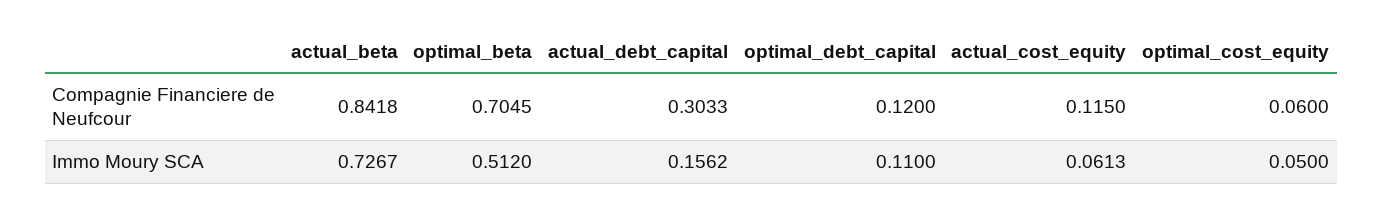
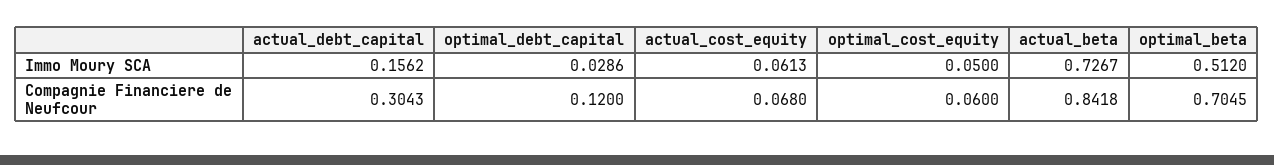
  {
    "actual_beta": {
      "Compagnie Financiere de Neufcour": 0.8418,
      "Immo Moury SCA": 0.7267
    },
    "optimal_beta": {
      "Compagnie Financiere de Neufcour": 0.7045,
      "Immo Moury SCA": 0.512
    },
    "actual_debt_capital": {
-     "Compagnie Financiere de Neufcour": 0.3033,
+     "Compagnie Financiere de Neufcour": 0.3043,
      "Immo Moury SCA": 0.1562
    },
    "optimal_debt_capital": {
      "Compagnie Financiere de Neufcour": 0.12,
-     "Immo Moury SCA": 0.11
+     "Immo Moury SCA": 0.0286
    },
    "actual_cost_equity": {
-     "Compagnie Financiere de Neufcour": 0.115,
+     "Compagnie Financiere de Neufcour": 0.068,
      "Immo Moury SCA": 0.0613
    },
    "optimal_cost_equity": {
      "Compagnie Financiere de Neufcour": 0.06,
      "Immo Moury SCA": 0.05
    }
  }

